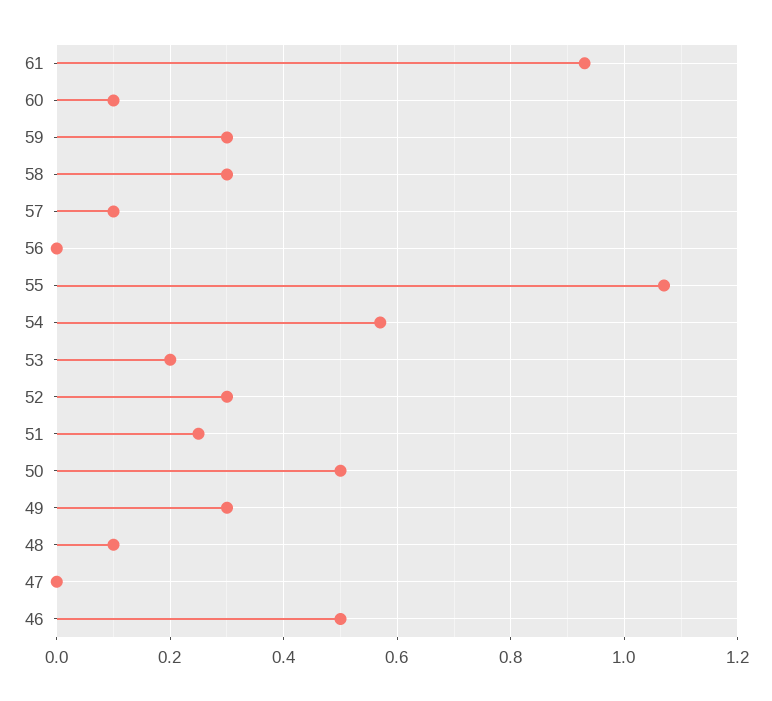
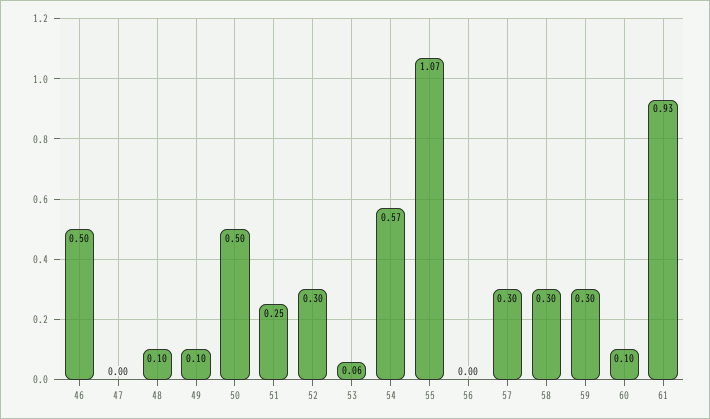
  {
    "61": 0.93,
    "60": 0.1,
    "59": 0.3,
    "58": 0.3,
-   "57": 0.1,
+   "57": 0.3,
    "56": 0,
    "55": 1.07,
    "54": 0.57,
-   "53": 0.2,
+   "53": 0.06,
    "52": 0.3,
    "51": 0.25,
    "50": 0.5,
-   "49": 0.3,
+   "49": 0.1,
    "48": 0.1,
    "47": 0,
    "46": 0.5
  }

